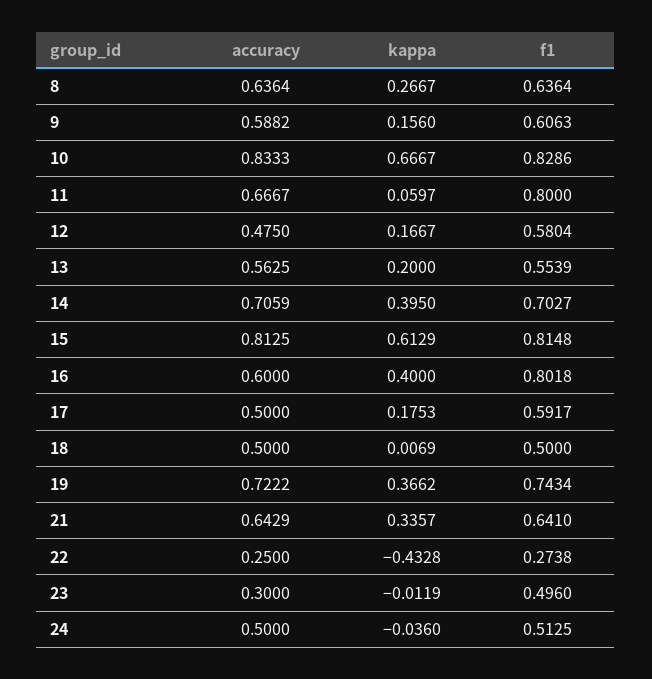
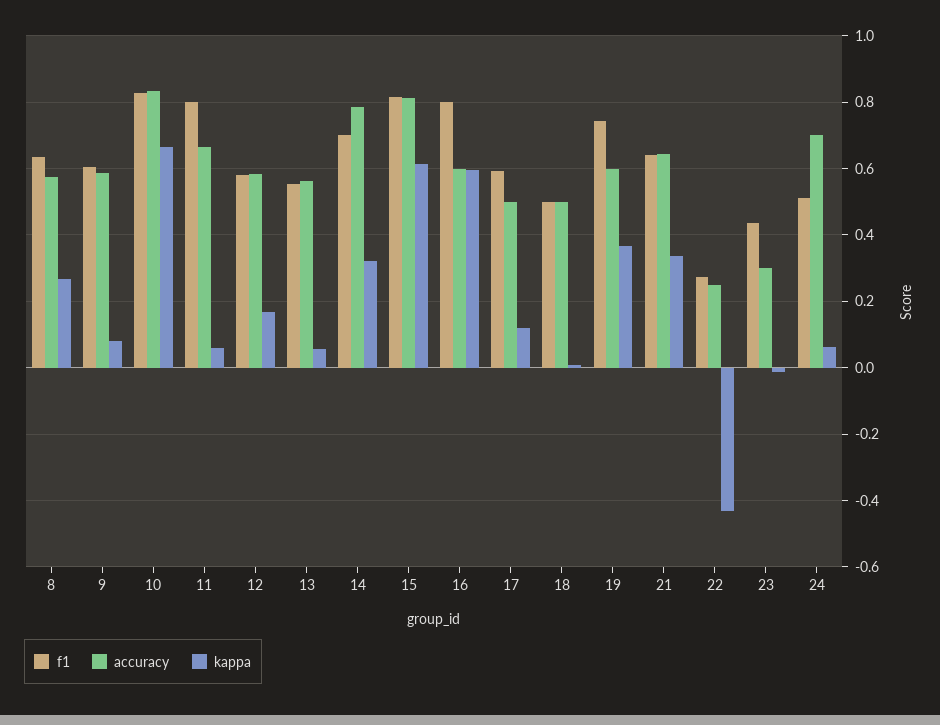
  {
    "accuracy": {
-     "8": 0.6364,
+     "8": 0.58,
      "9": 0.5882,
      "10": 0.8333,
      "11": 0.6667,
-     "12": 0.475,
+     "12": 0.58,
      "13": 0.5625,
-     "14": 0.7059,
+     "14": 0.78,
      "15": 0.8125,
      "16": 0.6,
      "17": 0.5,
      "18": 0.5,
-     "19": 0.7222,
+     "19": 0.6,
      "21": 0.6429,
      "22": 0.25,
      "23": 0.3,
-     "24": 0.5
+     "24": 0.7
    },
    "kappa": {
      "8": 0.2667,
-     "9": 0.156,
+     "9": 0.08,
      "10": 0.6667,
      "11": 0.0597,
      "12": 0.1667,
-     "13": 0.2,
+     "13": 0.06,
-     "14": 0.395,
+     "14": 0.32,
      "15": 0.6129,
-     "16": 0.4,
+     "16": 0.6,
-     "17": 0.1753,
+     "17": 0.12,
      "18": 0.0069,
      "19": 0.3662,
      "21": 0.3357,
      "22": -0.4328,
      "23": -0.0119,
-     "24": -0.036
+     "24": 0.06
    },
    "f1": {
      "8": 0.6364,
      "9": 0.6063,
      "10": 0.8286,
      "11": 0.8,
      "12": 0.5804,
      "13": 0.5539,
      "14": 0.7027,
      "15": 0.8148,
      "16": 0.8018,
      "17": 0.5917,
      "18": 0.5,
      "19": 0.7434,
      "21": 0.641,
      "22": 0.2738,
-     "23": 0.496,
+     "23": 0.44,
      "24": 0.5125
    }
  }

